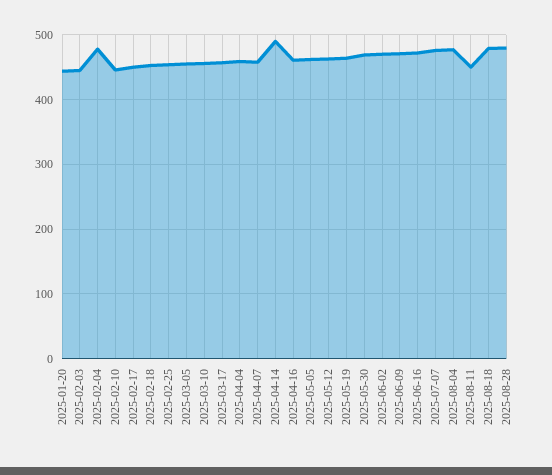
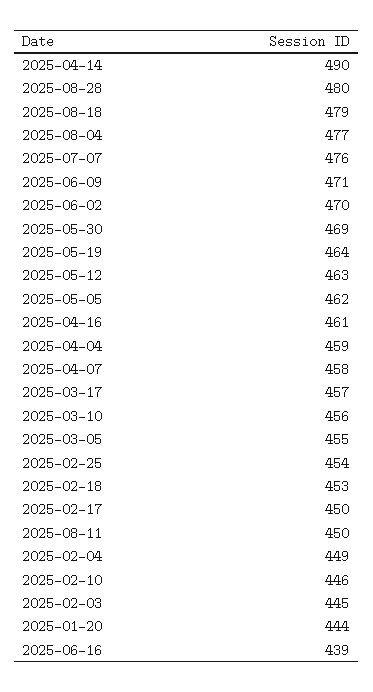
  {
    "2025-01-20": 444,
    "2025-02-03": 445,
-   "2025-02-04": 480,
+   "2025-02-04": 449,
    "2025-02-10": 446,
    "2025-02-17": 450,
    "2025-02-18": 453,
    "2025-02-25": 454,
    "2025-03-05": 455,
    "2025-03-10": 456,
    "2025-03-17": 457,
    "2025-04-04": 459,
    "2025-04-07": 458,
    "2025-04-14": 490,
    "2025-04-16": 461,
    "2025-05-05": 462,
    "2025-05-12": 463,
    "2025-05-19": 464,
    "2025-05-30": 469,
    "2025-06-02": 470,
    "2025-06-09": 471,
-   "2025-06-16": 470,
+   "2025-06-16": 439,
    "2025-07-07": 476,
    "2025-08-04": 477,
    "2025-08-11": 450,
    "2025-08-18": 479,
    "2025-08-28": 480
  }

